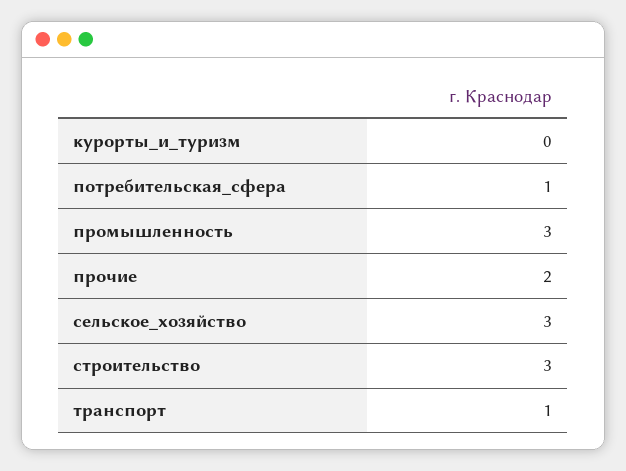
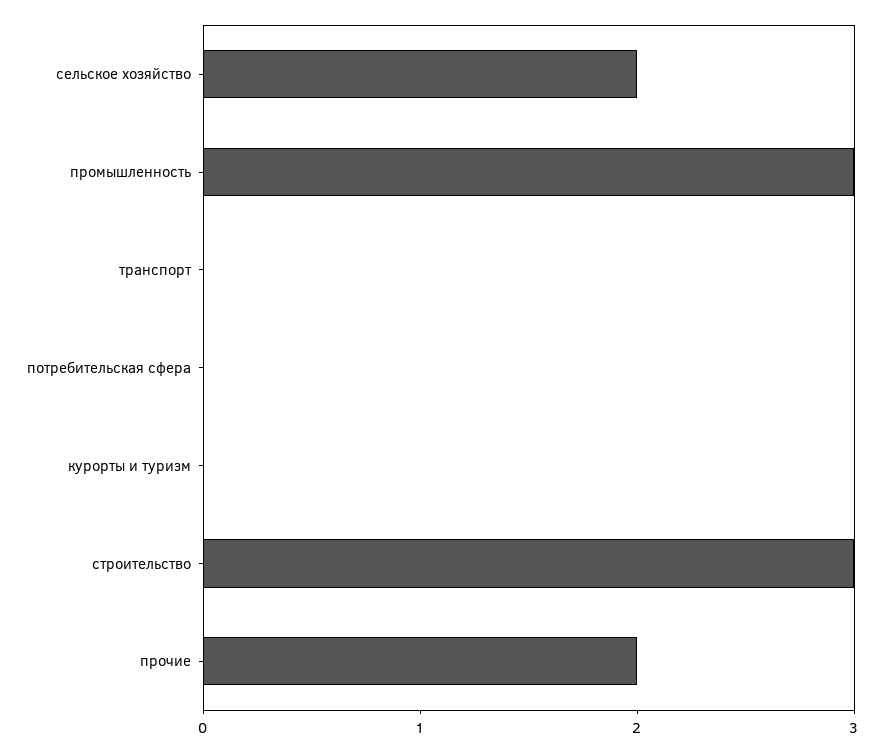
  {
    "курорты_и_туризм": 0,
-   "потребительская_сфера": 1,
+   "потребительская_сфера": 0,
    "промышленность": 3,
    "прочие": 2,
-   "сельское_хозяйство": 3,
+   "сельское_хозяйство": 2,
    "строительство": 3,
-   "транспорт": 1
+   "транспорт": 0
  }

